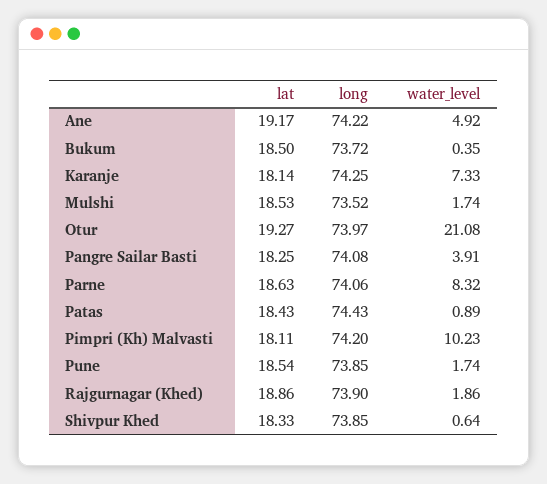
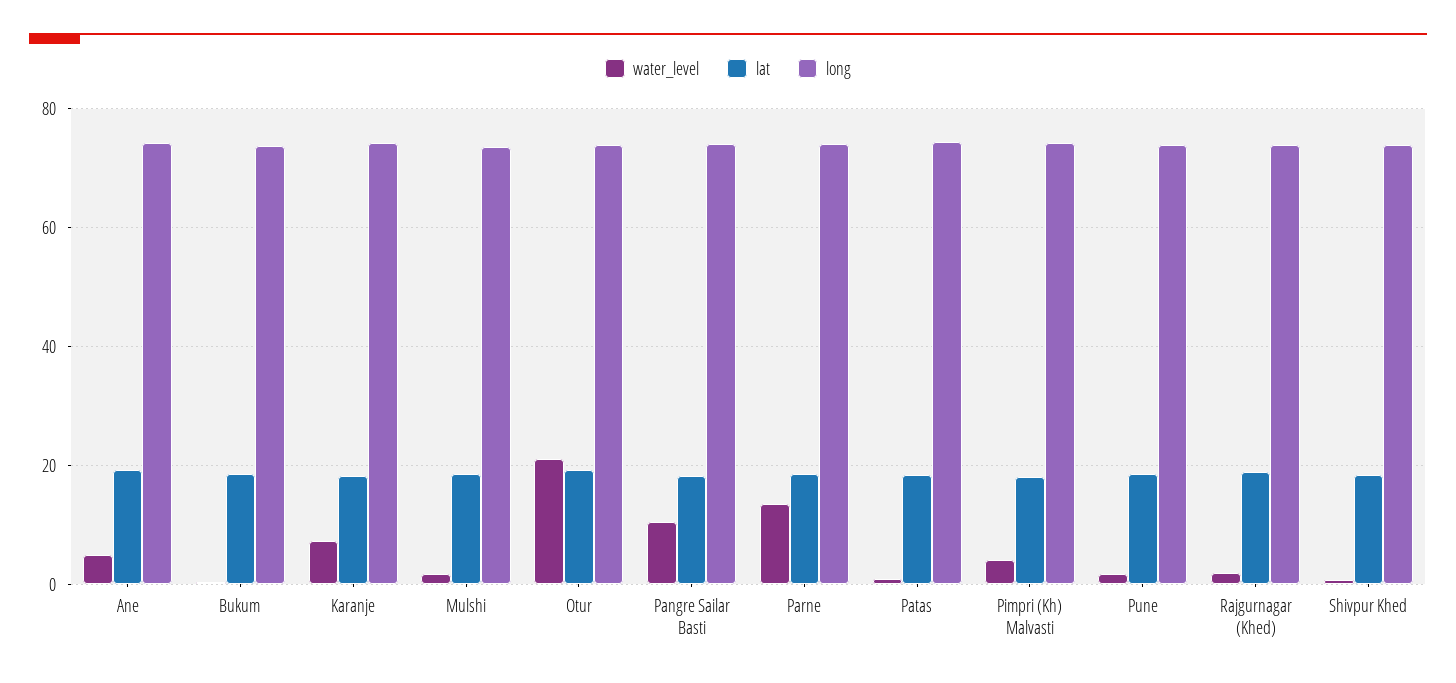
  {
    "lat": {
      "Ane": 19.17,
      "Bukum": 18.5,
      "Karanje": 18.14,
      "Mulshi": 18.53,
      "Otur": 19.27,
      "Pangre Sailar Basti": 18.25,
      "Parne": 18.63,
      "Patas": 18.43,
      "Pimpri (Kh) Malvasti": 18.11,
      "Pune": 18.54,
      "Rajgurnagar (Khed)": 18.86,
      "Shivpur Khed": 18.33
    },
    "long": {
      "Ane": 74.22,
      "Bukum": 73.72,
      "Karanje": 74.25,
      "Mulshi": 73.52,
      "Otur": 73.97,
      "Pangre Sailar Basti": 74.08,
      "Parne": 74.06,
      "Patas": 74.43,
      "Pimpri (Kh) Malvasti": 74.2,
      "Pune": 73.85,
      "Rajgurnagar (Khed)": 73.9,
      "Shivpur Khed": 73.85
    },
    "water_level": {
      "Ane": 4.92,
      "Bukum": 0.35,
      "Karanje": 7.33,
      "Mulshi": 1.74,
      "Otur": 21.08,
-     "Pangre Sailar Basti": 3.91,
+     "Pangre Sailar Basti": 10,
-     "Parne": 8.32,
+     "Parne": 14,
      "Patas": 0.89,
-     "Pimpri (Kh) Malvasti": 10.23,
+     "Pimpri (Kh) Malvasti": 4,
      "Pune": 1.74,
      "Rajgurnagar (Khed)": 1.86,
      "Shivpur Khed": 0.64
    }
  }

